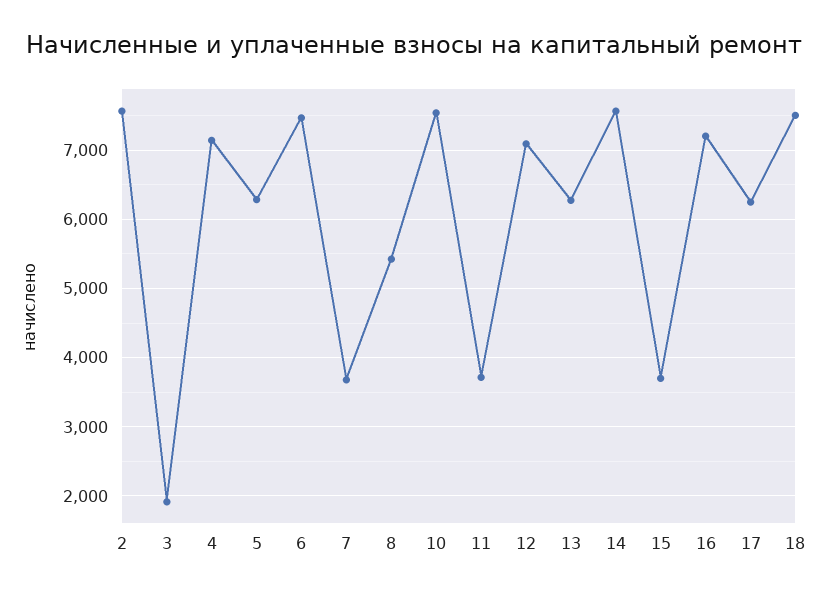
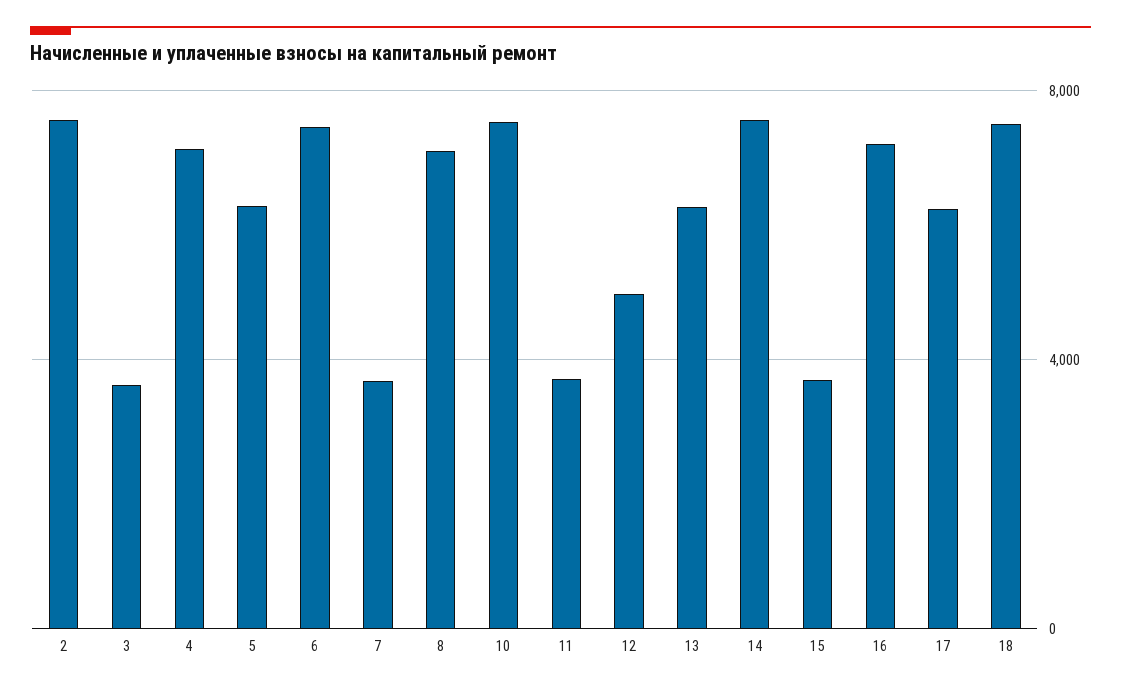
  {
    "2": 7600,
-   "3": 1900,
+   "3": 3500,
    "4": 7100,
    "5": 6300,
    "6": 7500,
    "7": 3700,
-   "8": 5400,
+   "8": 7000,
    "10": 7500,
    "11": 3700,
-   "12": 7100,
+   "12": 5000,
    "13": 6300,
    "14": 7600,
    "15": 3700,
    "16": 7200,
    "17": 6200,
    "18": 7500
  }

